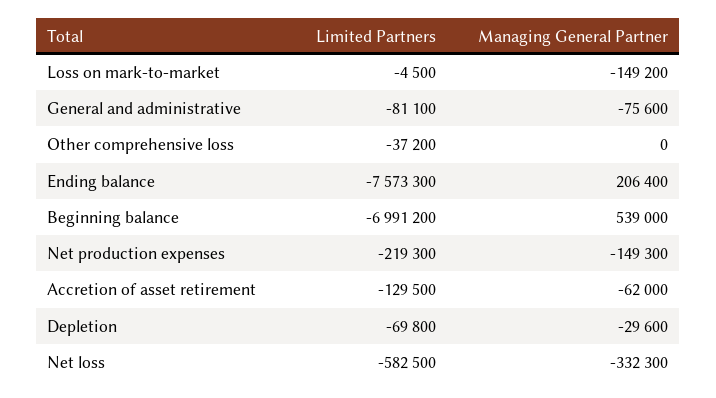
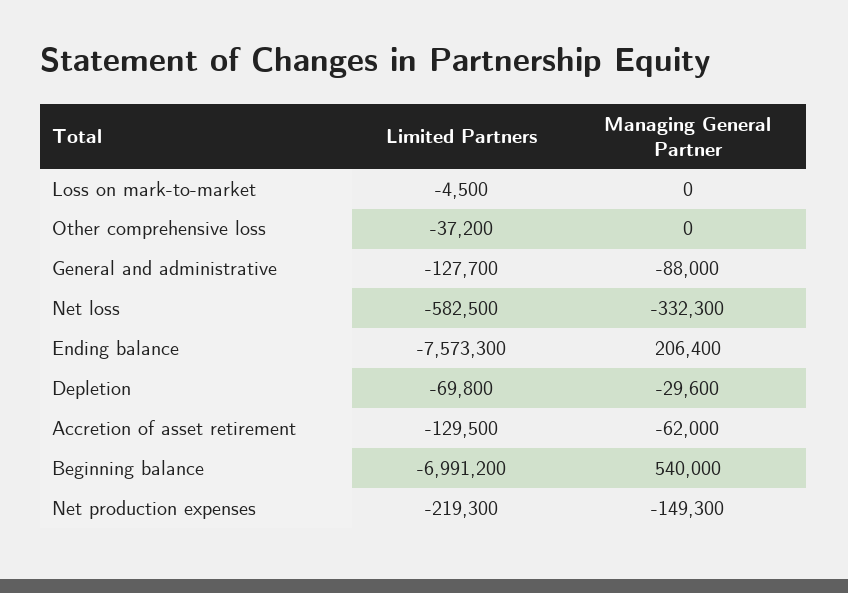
  {
    "Limited Partners": {
      "Loss on mark-to-market": -4500,
-     "General and administrative": -81100,
+     "General and administrative": -127700,
      "Other comprehensive loss": -37200,
      "Ending balance": -7573300,
      "Beginning balance": -6991200,
      "Net production expenses": -219300,
      "Accretion of asset retirement": -129500,
      "Depletion": -69800,
      "Net loss": -582500
    },
    "Managing General Partner": {
-     "Loss on mark-to-market": -149200,
+     "Loss on mark-to-market": 0,
-     "General and administrative": -75600,
+     "General and administrative": -88000,
      "Other comprehensive loss": 0,
      "Ending balance": 206400,
-     "Beginning balance": 539000,
+     "Beginning balance": 540000,
      "Net production expenses": -149300,
      "Accretion of asset retirement": -62000,
      "Depletion": -29600,
      "Net loss": -332300
    }
  }

